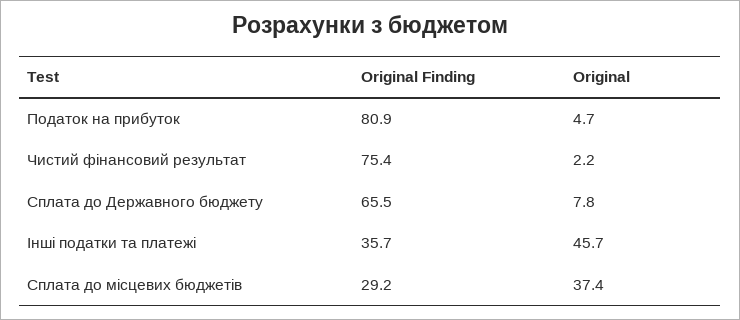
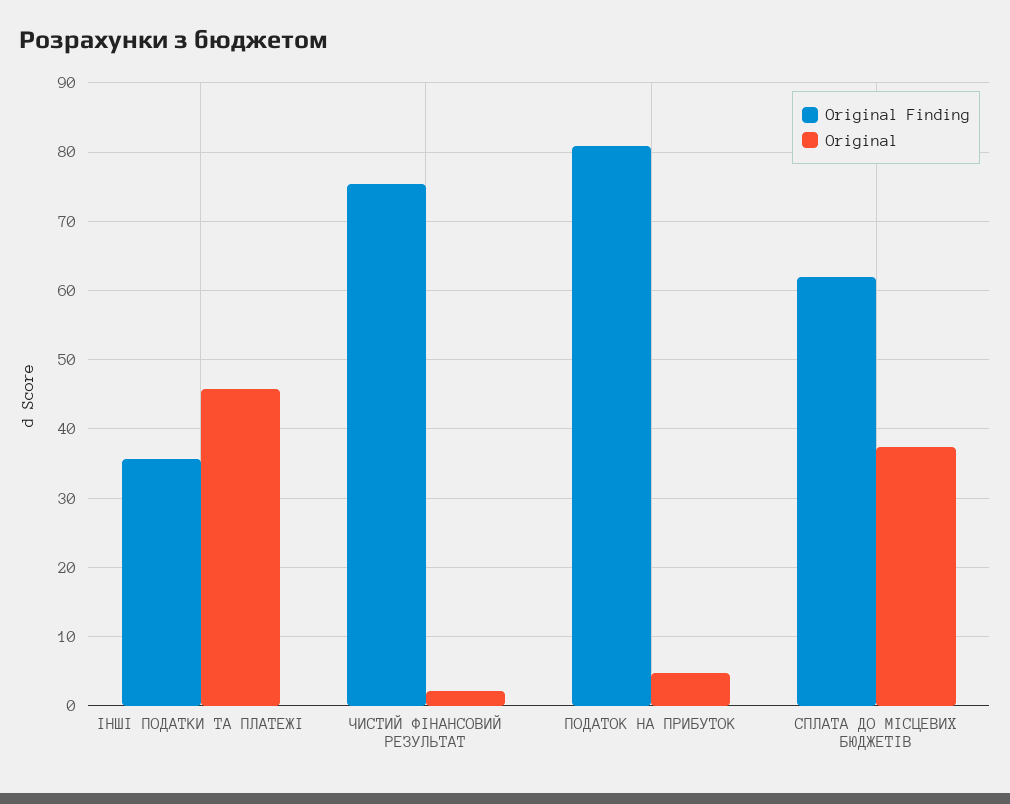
  {
    "Original Finding": {
      "Податок на прибуток": 80.9,
      "Чистий фінансовий результат": 75.4,
-     "Сплата до Державного бюджету": 65.5,
      "Інші податки та платежі": 35.7,
-     "Сплата до місцевих бюджетів": 29.2
+     "Сплата до місцевих бюджетів": 62
    },
    "Original": {
      "Податок на прибуток": 4.7,
      "Чистий фінансовий результат": 2.2,
-     "Сплата до Державного бюджету": 7.8,
      "Інші податки та платежі": 45.7,
      "Сплата до місцевих бюджетів": 37.4
    }
  }

